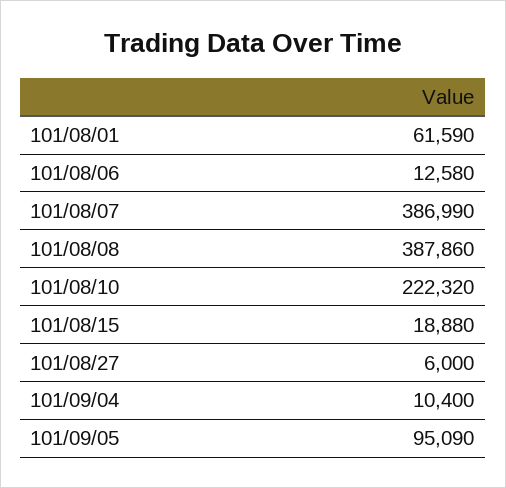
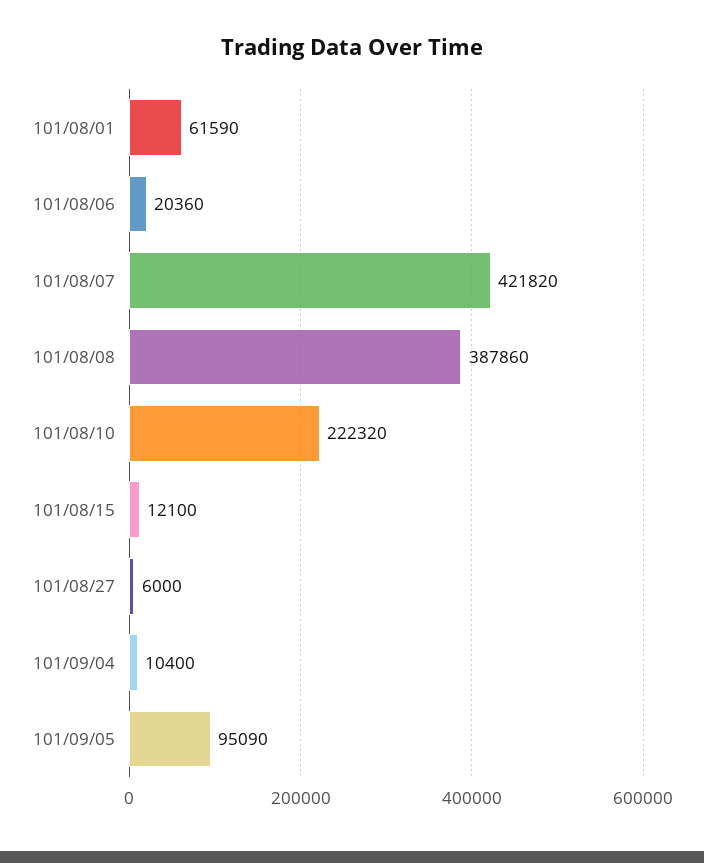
  {
    "101/08/01": 61590,
-   "101/08/06": 12580,
+   "101/08/06": 20360,
-   "101/08/07": 386990,
+   "101/08/07": 421820,
    "101/08/08": 387860,
    "101/08/10": 222320,
-   "101/08/15": 18880,
+   "101/08/15": 12100,
    "101/08/27": 6000,
    "101/09/04": 10400,
    "101/09/05": 95090
  }

